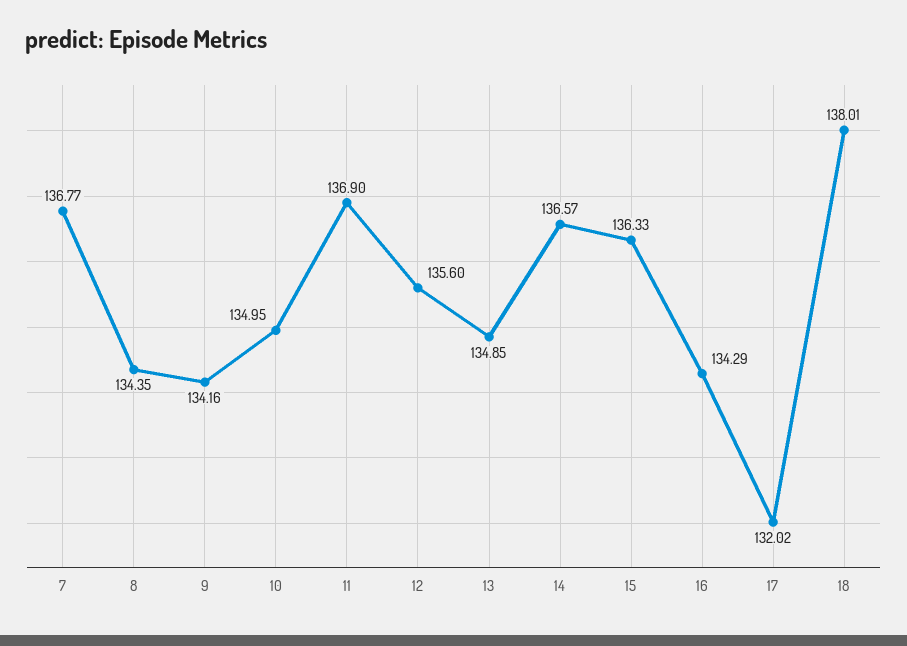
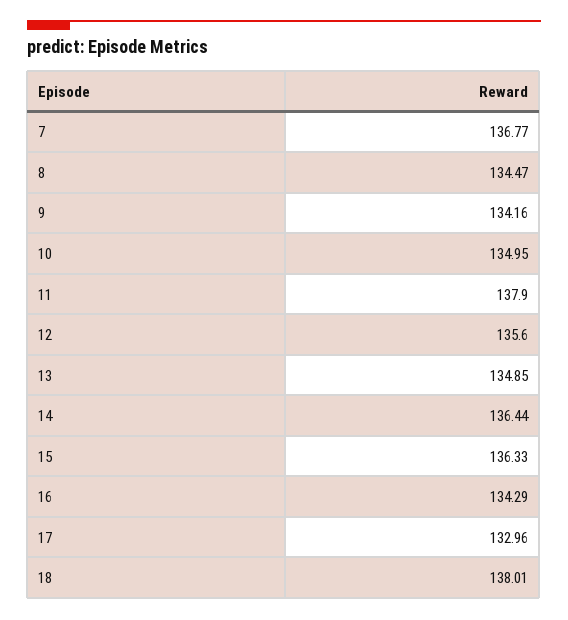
  {
    "7": 136.77,
-   "8": 134.35,
+   "8": 134.47,
    "9": 134.16,
    "10": 134.95,
-   "11": 136.9,
+   "11": 137.9,
    "12": 135.6,
    "13": 134.85,
-   "14": 136.57,
+   "14": 136.44,
    "15": 136.33,
    "16": 134.29,
-   "17": 132.02,
+   "17": 132.96,
    "18": 138.01
  }

